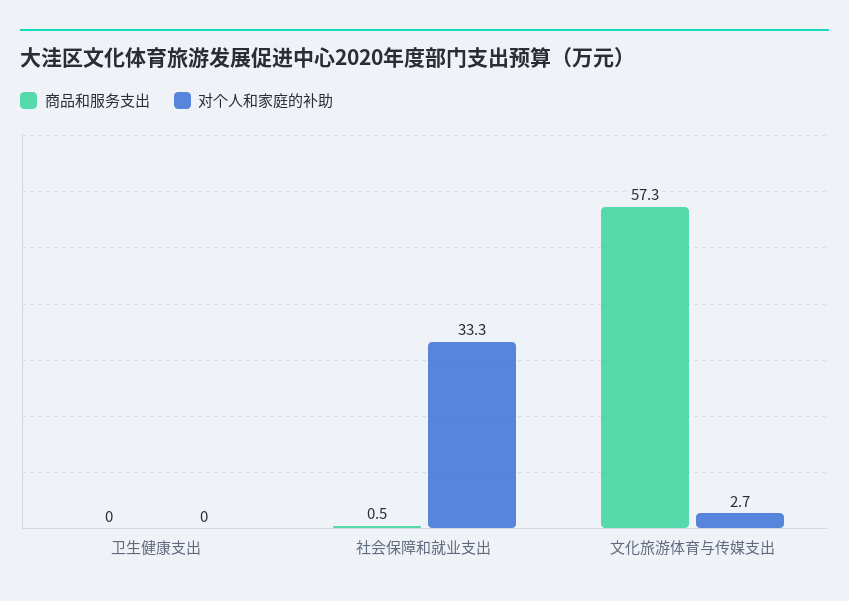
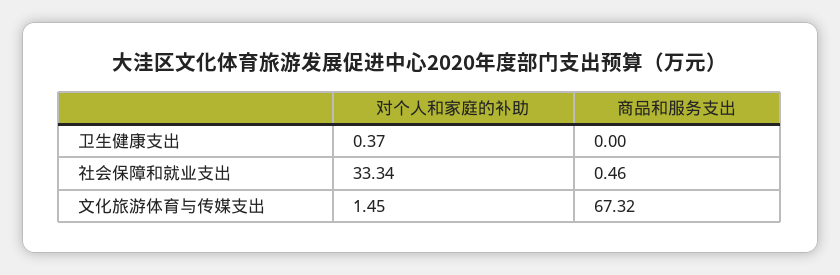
  {
    "商品和服务支出": {
      "卫生健康支出": 0,
      "社会保障和就业支出": 0.46,
-     "文化旅游体育与传媒支出": 57.3
+     "文化旅游体育与传媒支出": 67.32
    },
    "对个人和家庭的补助": {
-     "卫生健康支出": 0,
+     "卫生健康支出": 0.37,
      "社会保障和就业支出": 33.34,
-     "文化旅游体育与传媒支出": 2.7
+     "文化旅游体育与传媒支出": 1.45
    }
  }

